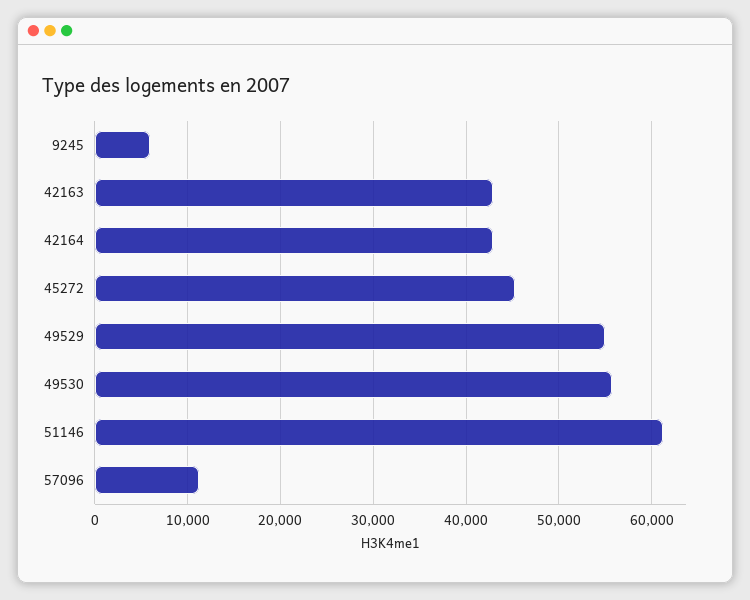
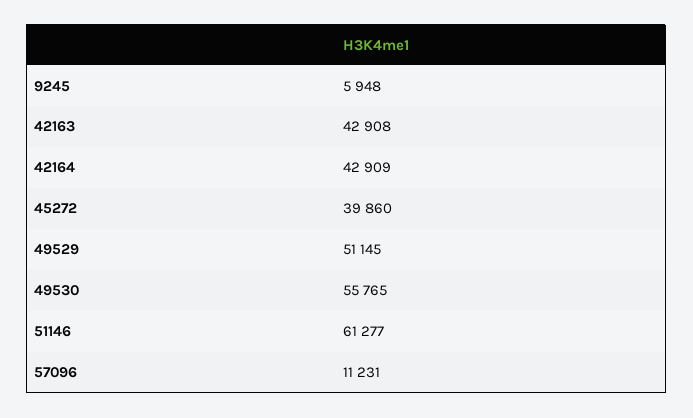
  {
    "9245": 5948,
    "42163": 42908,
    "42164": 42909,
-   "45272": 45000,
+   "45272": 39860,
-   "49529": 55000,
+   "49529": 51145,
    "49530": 55765,
    "51146": 61277,
    "57096": 11231
  }

